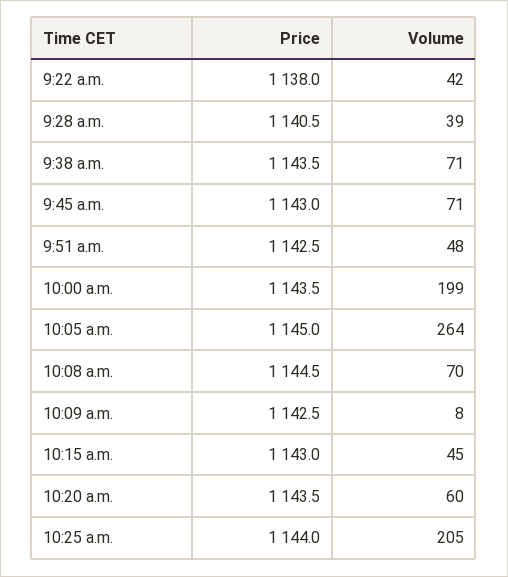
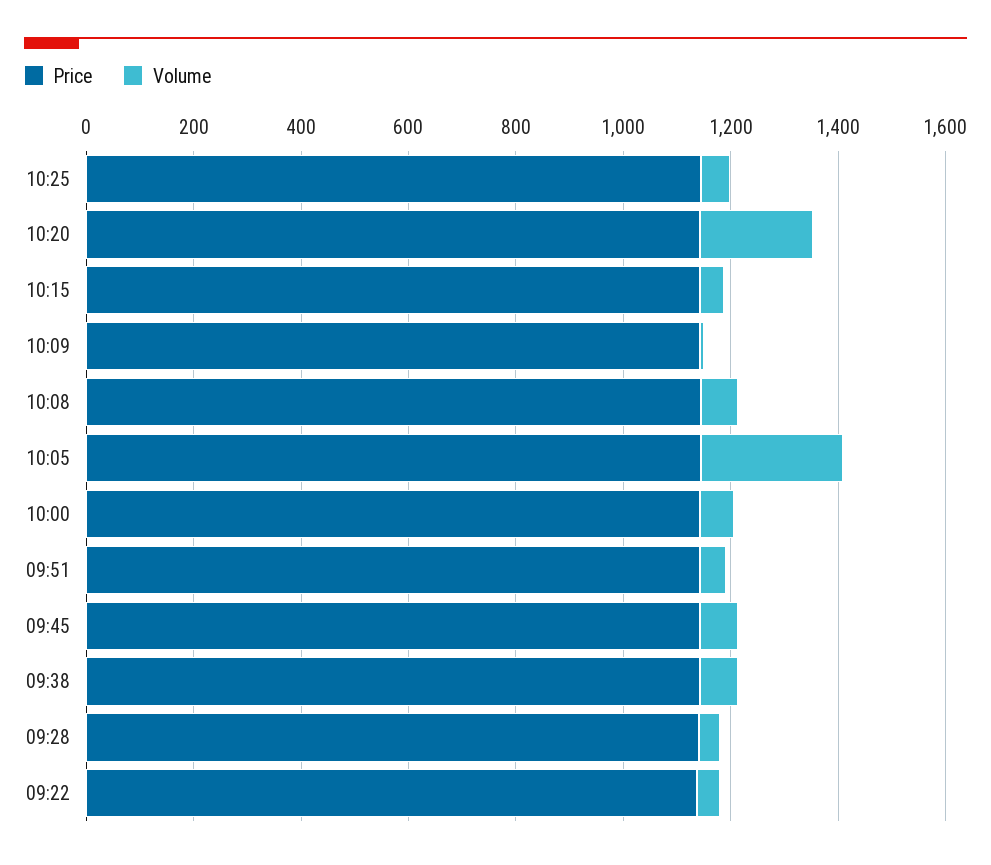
  {
    "Price": {
      "9:22 a.m.": 1138,
      "9:28 a.m.": 1140.5,
      "9:38 a.m.": 1143.5,
      "9:45 a.m.": 1143,
      "9:51 a.m.": 1142.5,
      "10:00 a.m.": 1143.5,
      "10:05 a.m.": 1145,
      "10:08 a.m.": 1144.5,
      "10:09 a.m.": 1142.5,
      "10:15 a.m.": 1143,
      "10:20 a.m.": 1143.5,
      "10:25 a.m.": 1144
    },
    "Volume": {
      "9:22 a.m.": 42,
      "9:28 a.m.": 39,
      "9:38 a.m.": 71,
      "9:45 a.m.": 71,
      "9:51 a.m.": 48,
-     "10:00 a.m.": 199,
+     "10:00 a.m.": 50,
      "10:05 a.m.": 264,
      "10:08 a.m.": 70,
      "10:09 a.m.": 8,
      "10:15 a.m.": 45,
-     "10:20 a.m.": 60,
+     "10:20 a.m.": 200,
-     "10:25 a.m.": 205
+     "10:25 a.m.": 50
    }
  }

